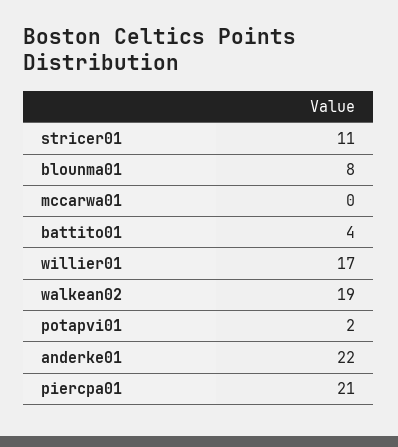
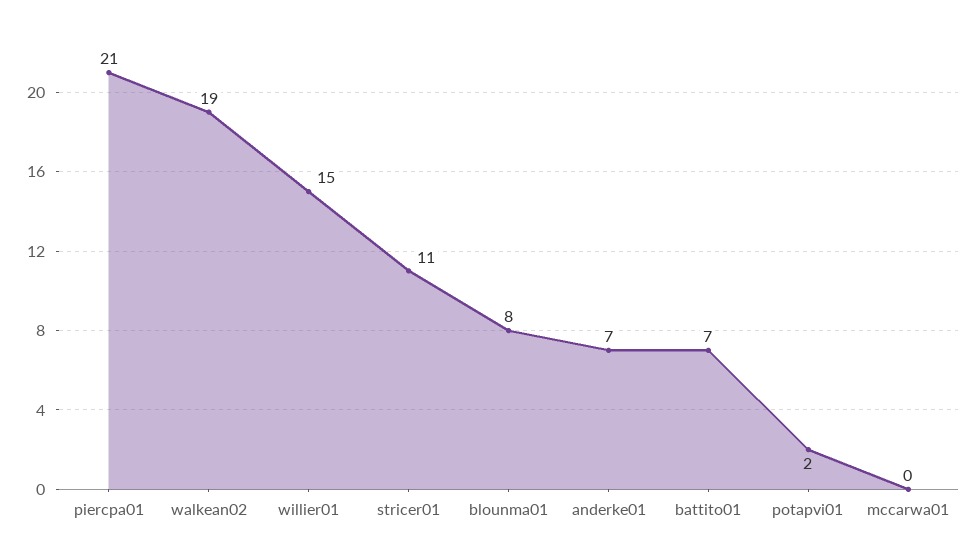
  {
    "stricer01": 11,
    "blounma01": 8,
    "mccarwa01": 0,
-   "battito01": 4,
+   "battito01": 7,
-   "willier01": 17,
+   "willier01": 15,
    "walkean02": 19,
    "potapvi01": 2,
-   "anderke01": 22,
+   "anderke01": 7,
    "piercpa01": 21
  }

